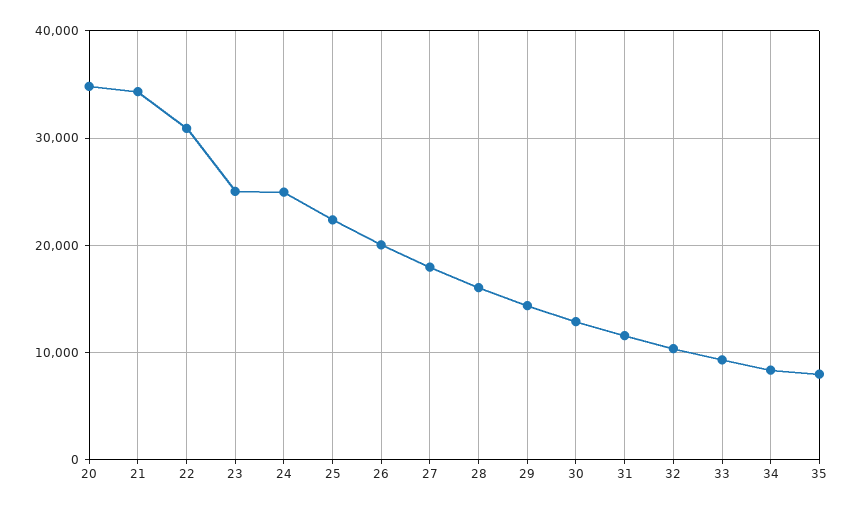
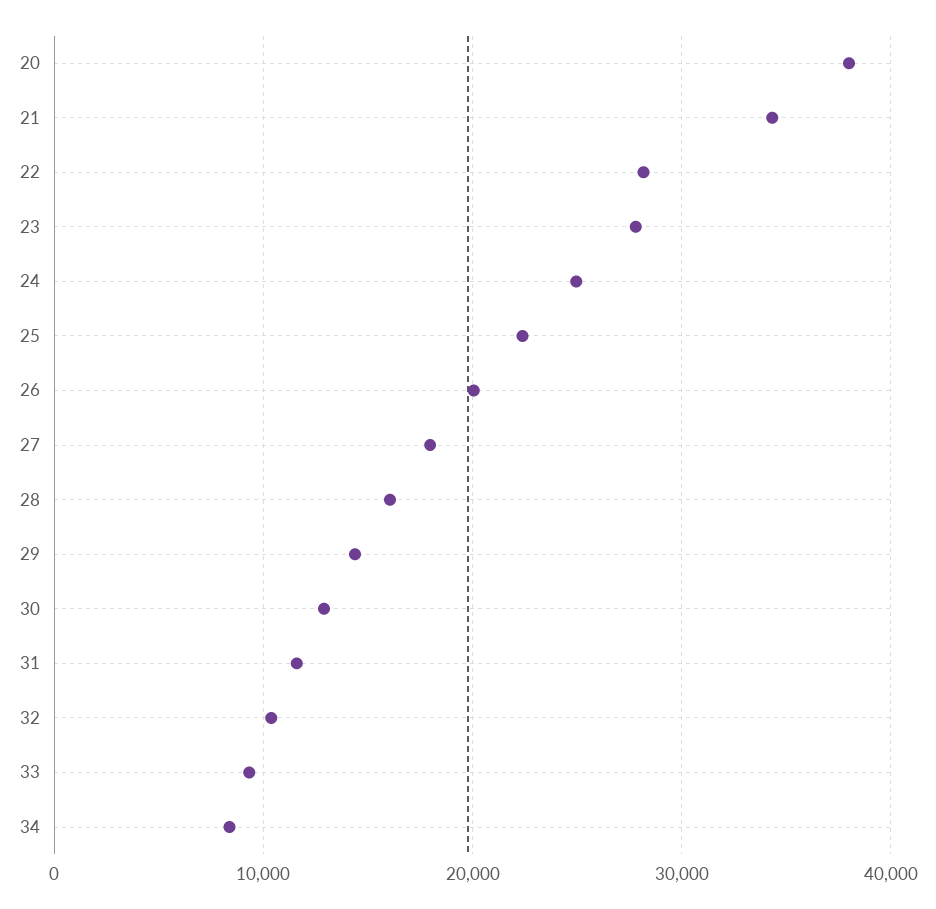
  {
-   "20": 35000,
+   "20": 38000,
    "21": 34000,
-   "22": 31000,
+   "22": 28000,
-   "23": 25000,
+   "23": 28000,
    "24": 25000,
    "25": 22000,
    "26": 20000,
    "27": 18000,
    "28": 16000,
    "29": 14000,
    "30": 13000,
    "31": 12000,
    "32": 10000,
    "33": 9000,
-   "34": 8000,
+   "34": 8000
-   "35": 8000
  }

